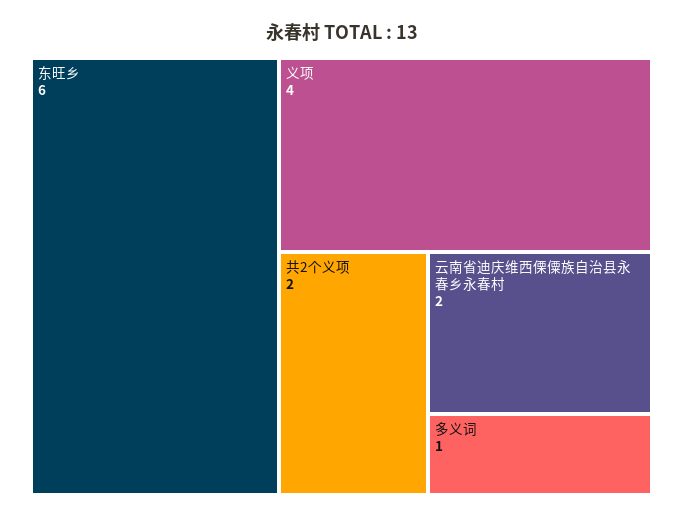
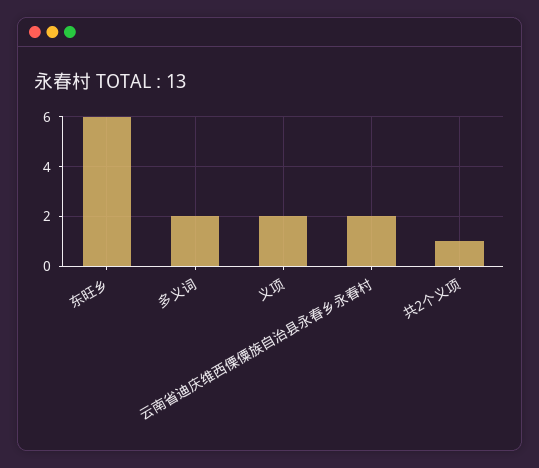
  {
    "东旺乡": 6,
-   "义项": 4,
+   "义项": 2,
-   "共2个义项": 2,
+   "共2个义项": 1,
    "云南省迪庆维西傈僳族自治县永春乡永春村": 2,
-   "多义词": 1
+   "多义词": 2
  }

